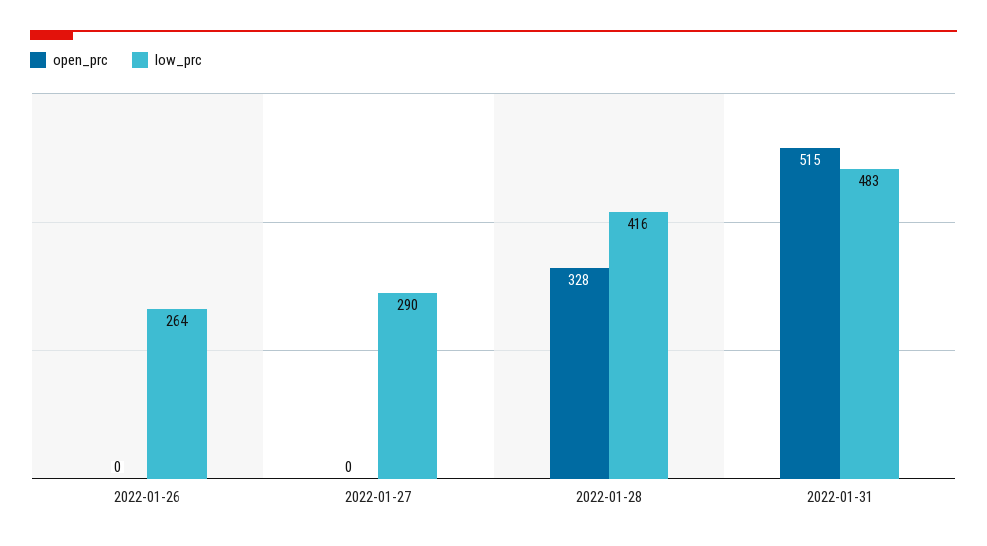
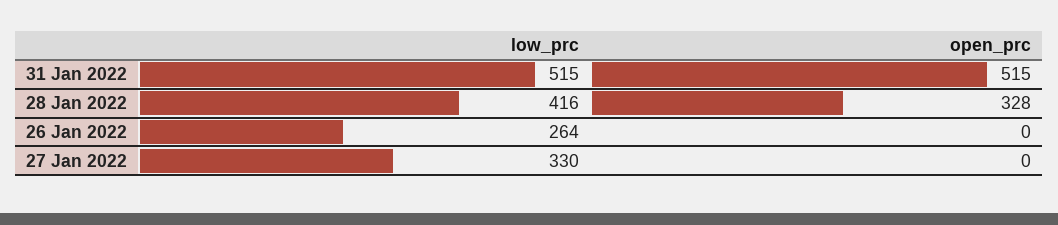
  {
    "open_prc": {
      "2022-01-26": 0,
      "2022-01-27": 0,
      "2022-01-28": 328,
      "2022-01-31": 515
    },
    "low_prc": {
      "2022-01-26": 264,
-     "2022-01-27": 290,
+     "2022-01-27": 330,
      "2022-01-28": 416,
-     "2022-01-31": 483
+     "2022-01-31": 515
    }
  }

